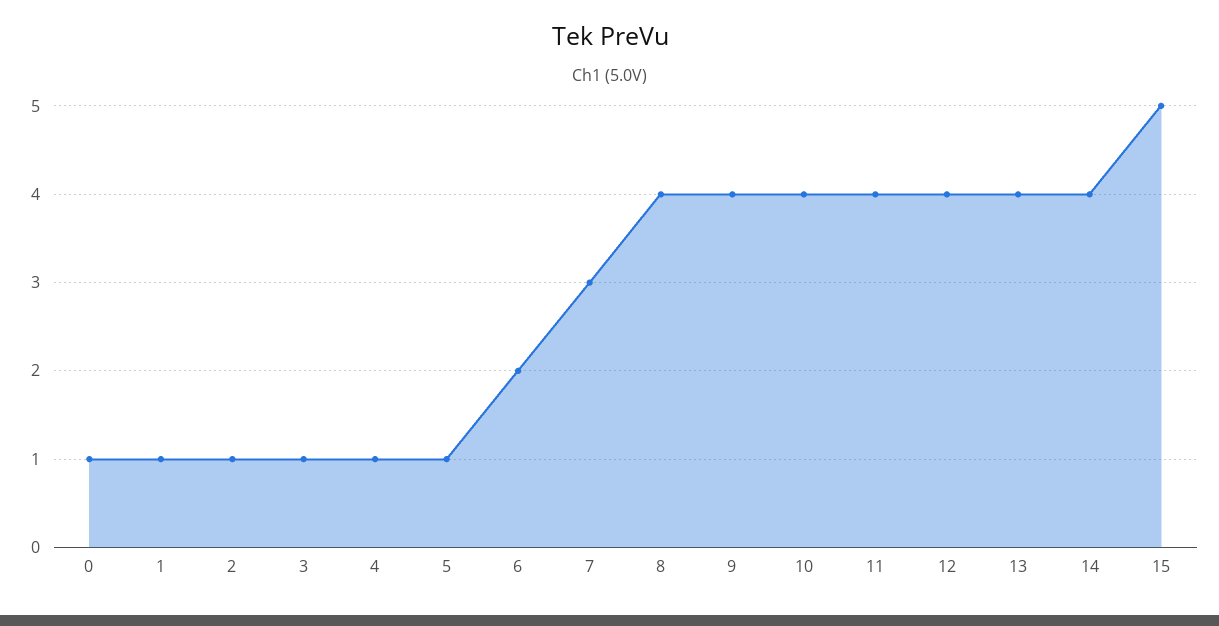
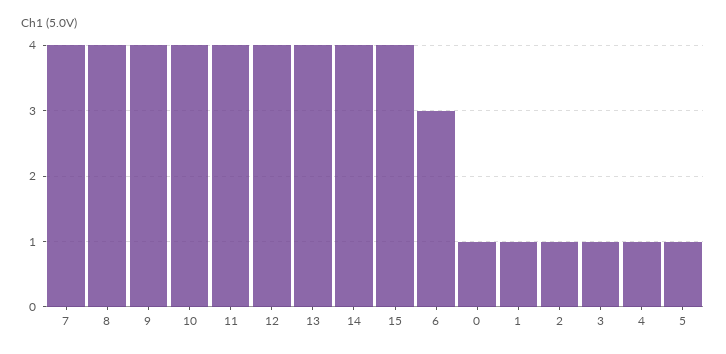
  {
    "0": 1,
    "1": 1,
    "2": 1,
    "3": 1,
    "4": 1,
    "5": 1,
-   "6": 2,
+   "6": 3,
-   "7": 3,
+   "7": 4,
    "8": 4,
    "9": 4,
    "10": 4,
    "11": 4,
    "12": 4,
    "13": 4,
    "14": 4,
-   "15": 5
+   "15": 4
  }

